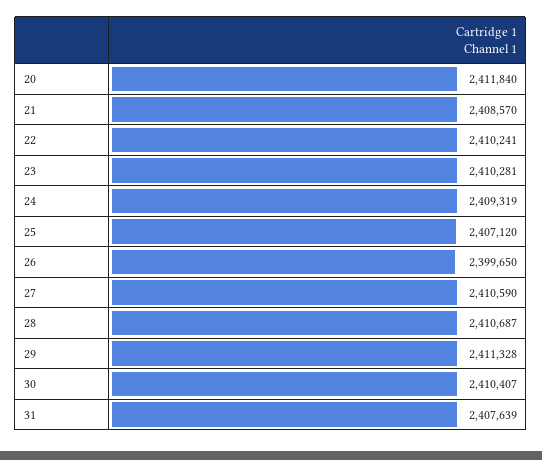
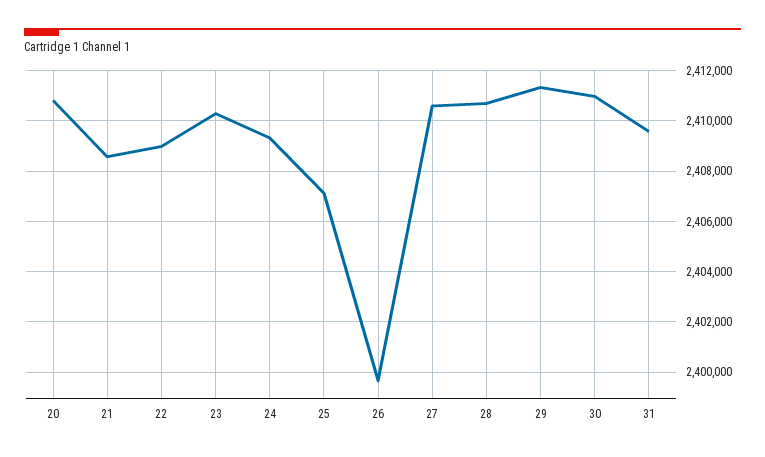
  {
-   "20": 2411840,
+   "20": 2410750,
    "21": 2408570,
-   "22": 2410241,
+   "22": 2409000,
    "23": 2410281,
    "24": 2409319,
    "25": 2407120,
    "26": 2399650,
    "27": 2410590,
    "28": 2410687,
    "29": 2411328,
-   "30": 2410407,
+   "30": 2411000,
-   "31": 2407639
+   "31": 2409500
  }

